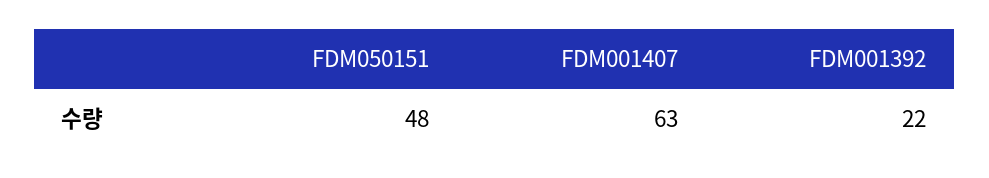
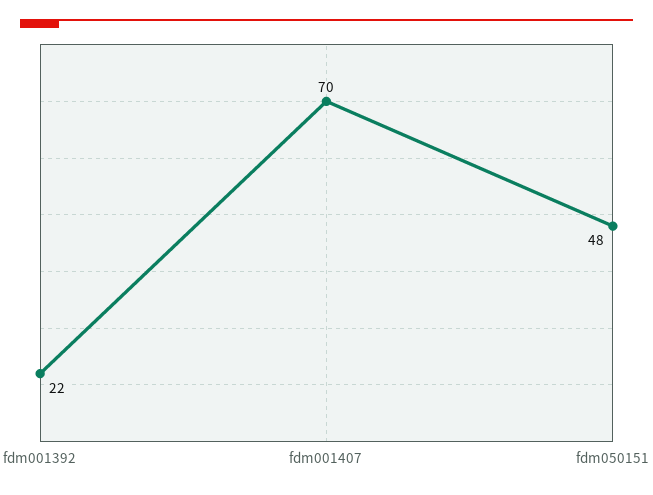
  {
    "FDM050151": 48,
-   "FDM001407": 63,
+   "FDM001407": 70,
    "FDM001392": 22
  }

